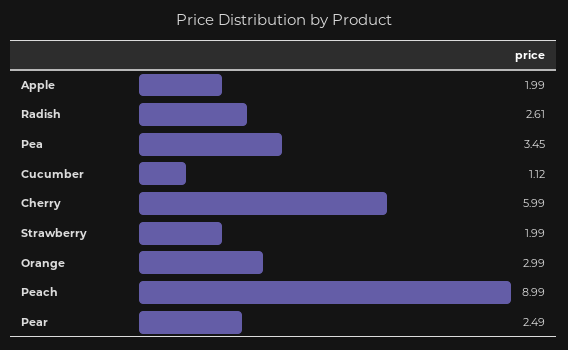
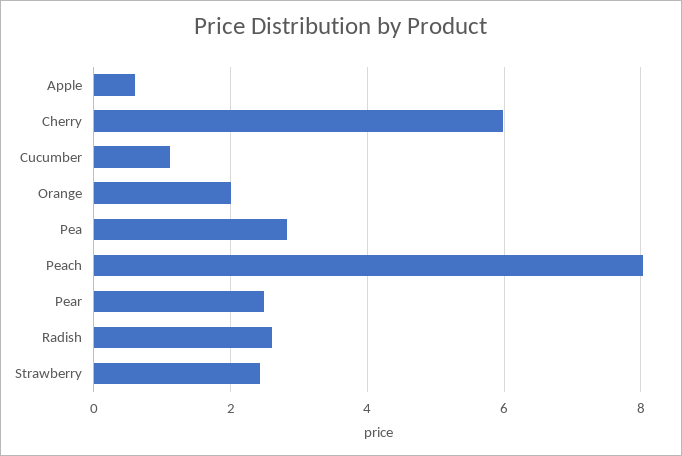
  {
-   "Apple": 1.99,
+   "Apple": 0.6,
    "Radish": 2.61,
-   "Pea": 3.45,
+   "Pea": 2.8,
    "Cucumber": 1.12,
    "Cherry": 5.99,
-   "Strawberry": 1.99,
+   "Strawberry": 2.4,
-   "Orange": 2.99,
+   "Orange": 2,
-   "Peach": 8.99,
+   "Peach": 8,
    "Pear": 2.49
  }

